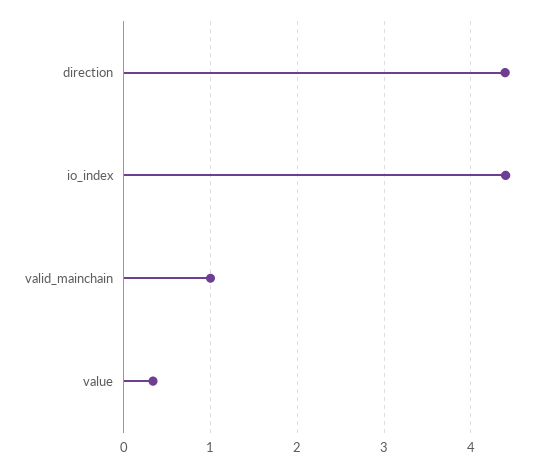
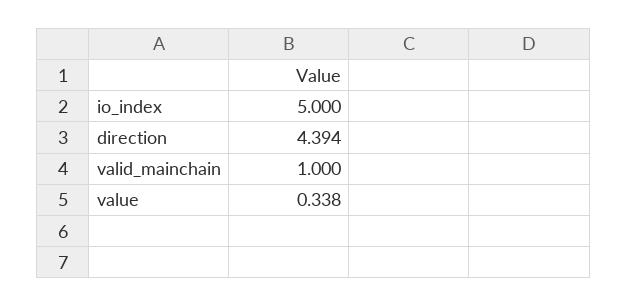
  {
    "direction": 4.394,
-   "io_index": 4.4,
+   "io_index": 5,
    "valid_mainchain": 1,
    "value": 0.338
  }

